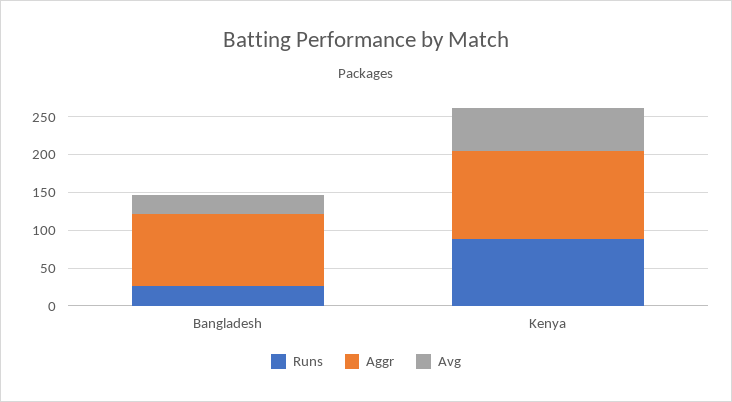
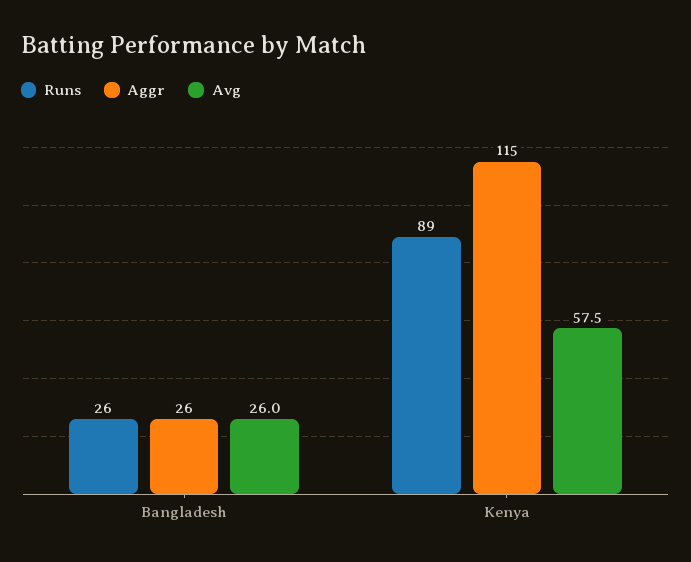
  {
    "Runs": {
      "Bangladesh": 26,
      "Kenya": 89
    },
    "Aggr": {
-     "Bangladesh": 100,
+     "Bangladesh": 26,
      "Kenya": 115
    },
    "Avg": {
      "Bangladesh": 26,
      "Kenya": 57.5
    }
  }

